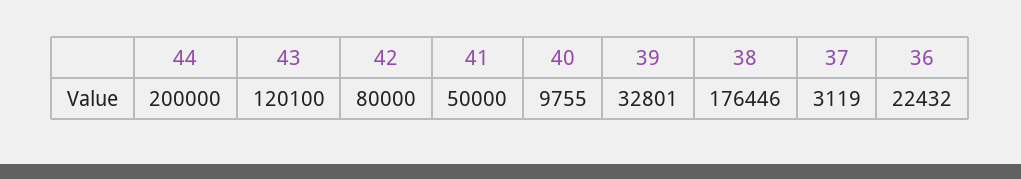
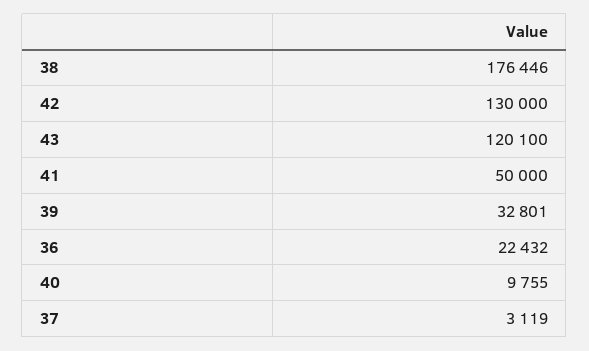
  {
-   "44": 200000,
    "43": 120100,
-   "42": 80000,
+   "42": 130000,
    "41": 50000,
    "40": 9755,
    "39": 32801,
    "38": 176446,
    "37": 3119,
    "36": 22432
  }

